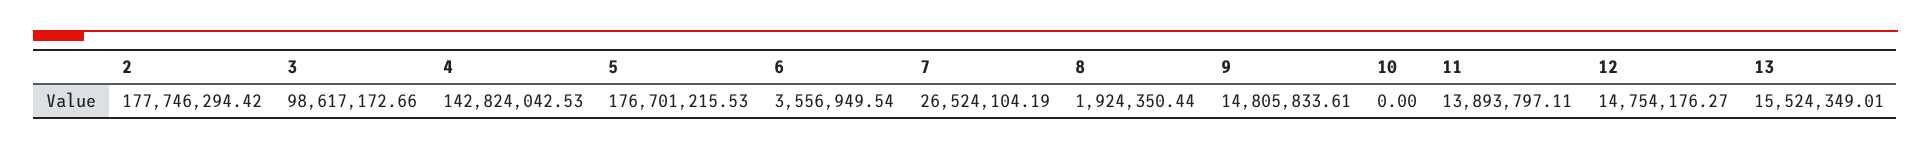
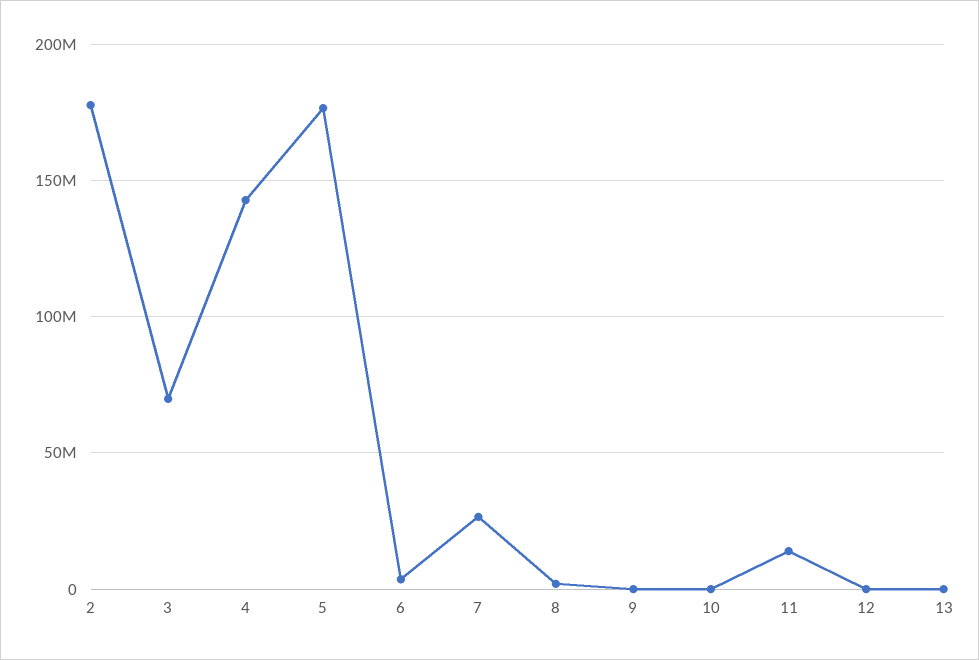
  {
    "2": 177746294.42,
-   "3": 98617172.66,
+   "3": 70000000,
    "4": 142824042.53,
    "5": 176701215.53,
    "6": 3556949.54,
    "7": 26524104.19,
    "8": 1924350.44,
-   "9": 14805833.61,
+   "9": 0,
    "10": 0,
    "11": 13893797.11,
-   "12": 14754176.27,
+   "12": 0,
-   "13": 15524349.01
+   "13": 0
  }

